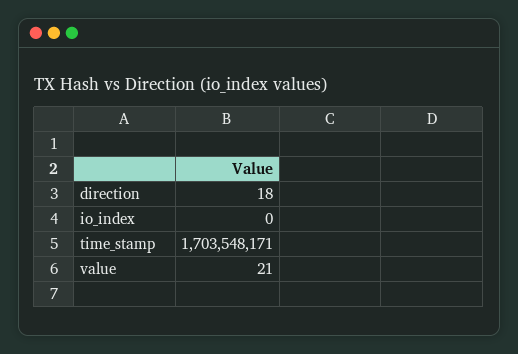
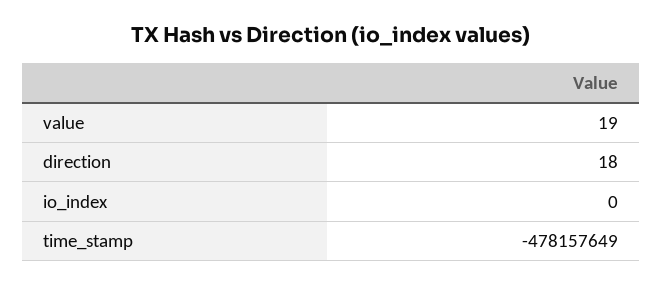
  {
    "direction": 18,
    "io_index": 0,
-   "time_stamp": 1703548171,
+   "time_stamp": -478157649,
-   "value": 21
+   "value": 19
  }

